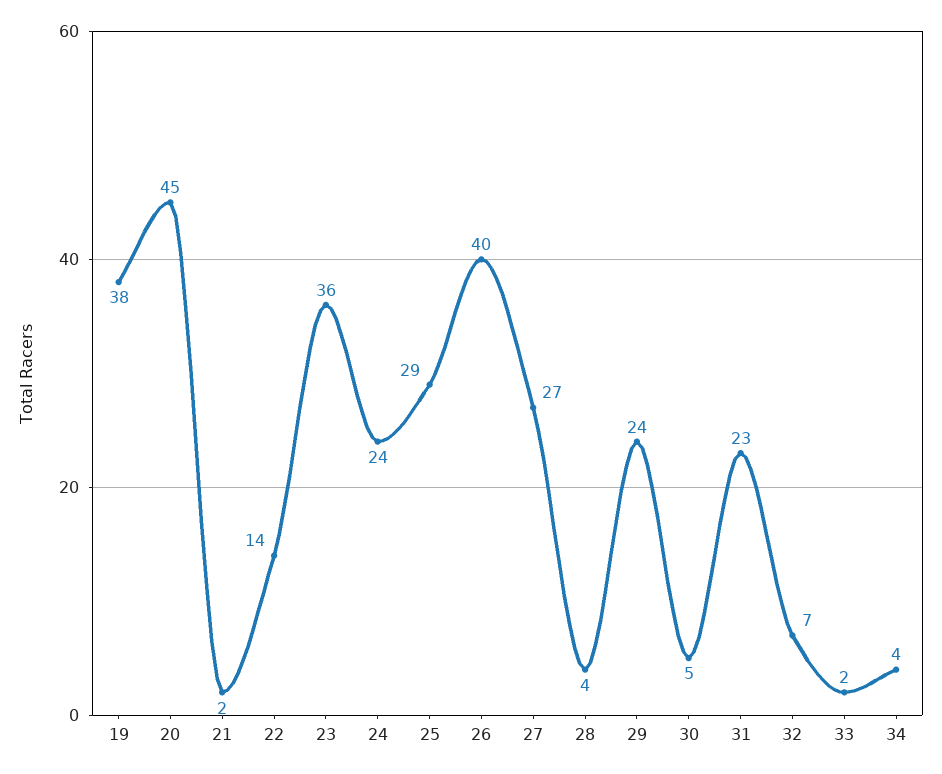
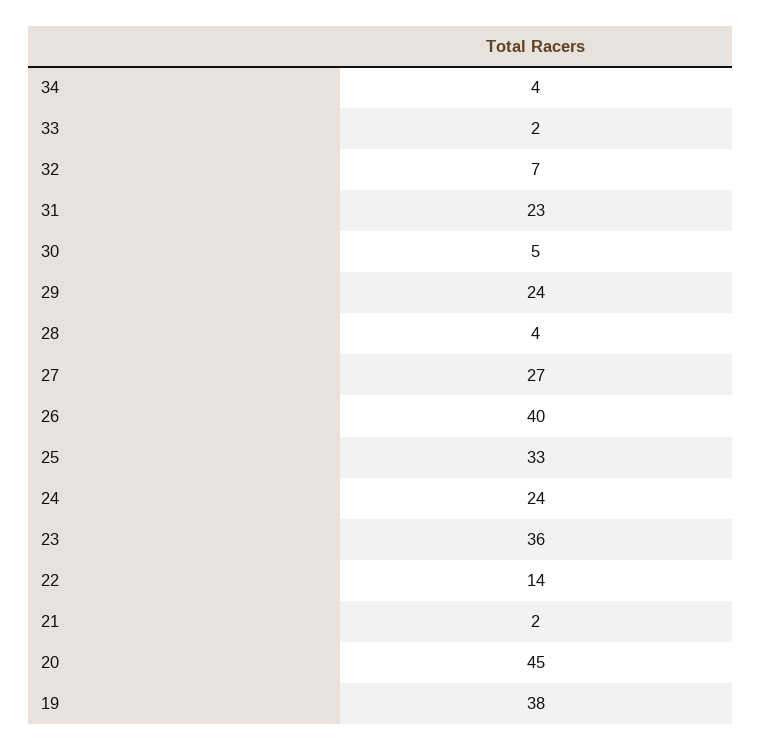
  {
    "19": 38,
    "20": 45,
    "21": 2,
    "22": 14,
    "23": 36,
    "24": 24,
-   "25": 29,
+   "25": 33,
    "26": 40,
    "27": 27,
    "28": 4,
    "29": 24,
    "30": 5,
    "31": 23,
    "32": 7,
    "33": 2,
    "34": 4
  }

